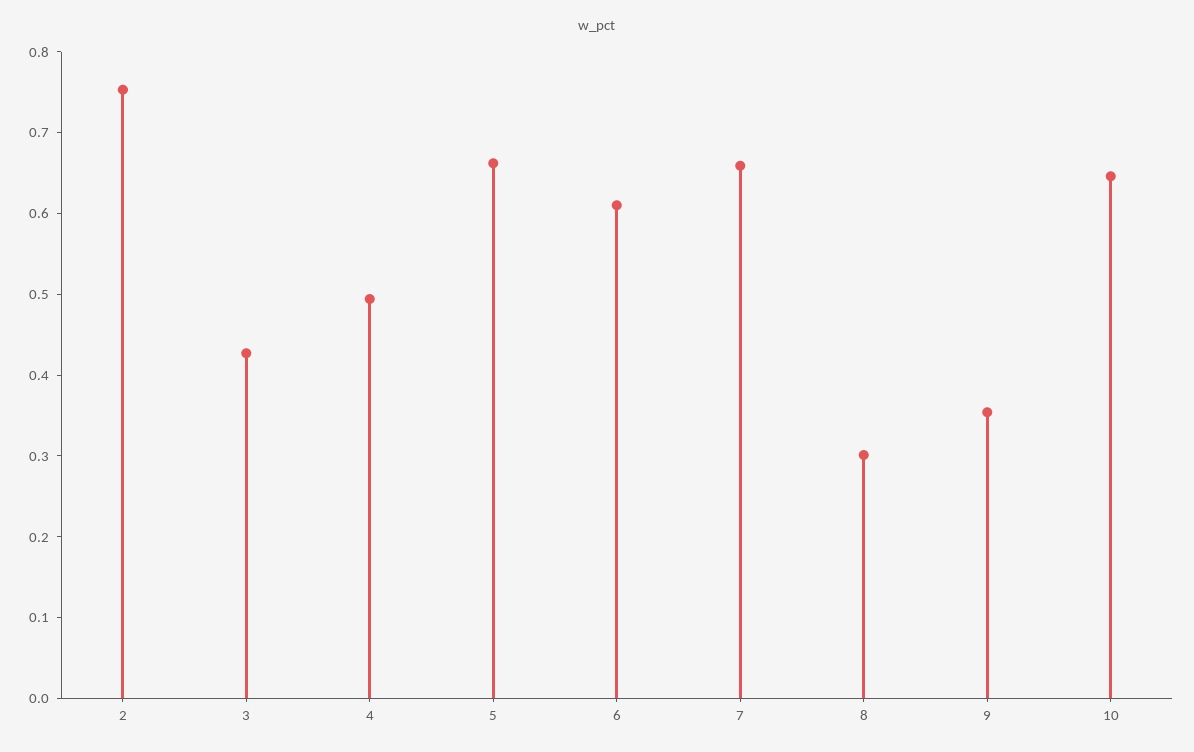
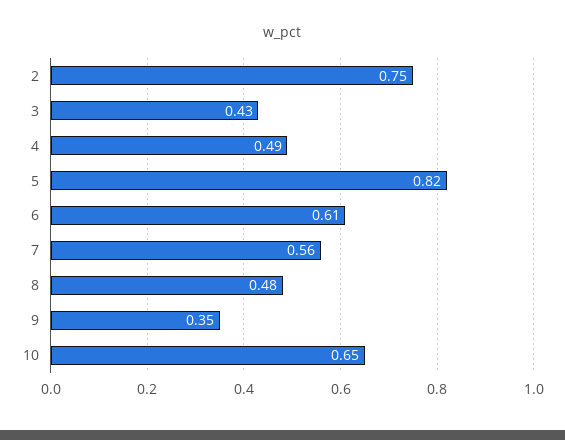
  {
    "2": 0.75,
    "3": 0.43,
    "4": 0.49,
-   "5": 0.66,
+   "5": 0.82,
    "6": 0.61,
-   "7": 0.66,
+   "7": 0.56,
-   "8": 0.3,
+   "8": 0.48,
    "9": 0.35,
    "10": 0.65
  }

